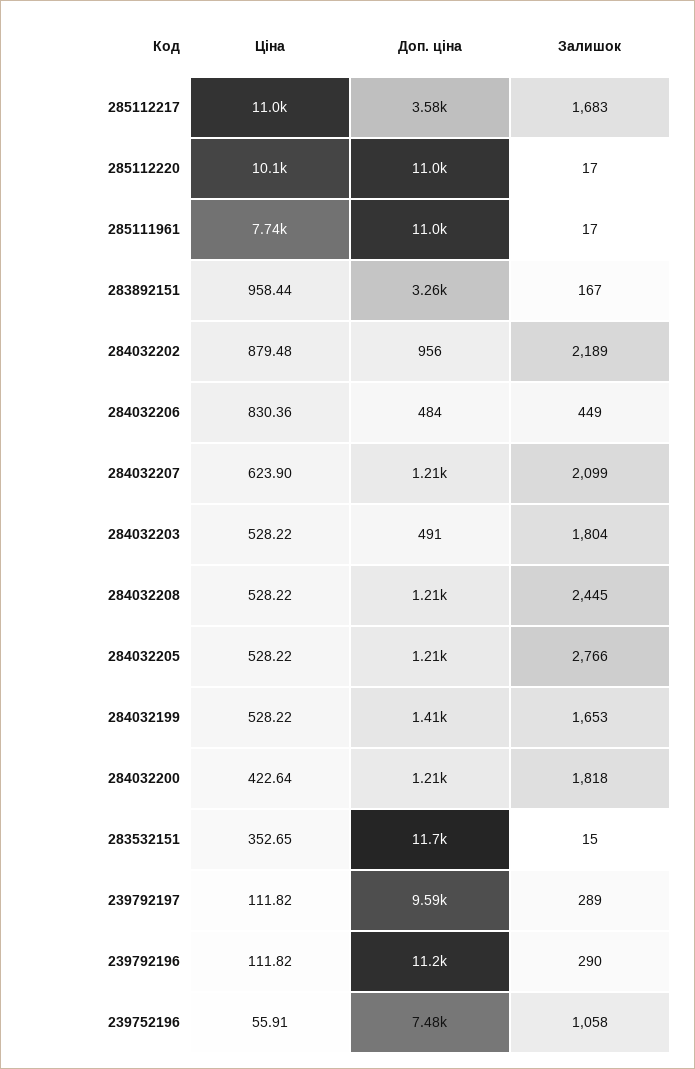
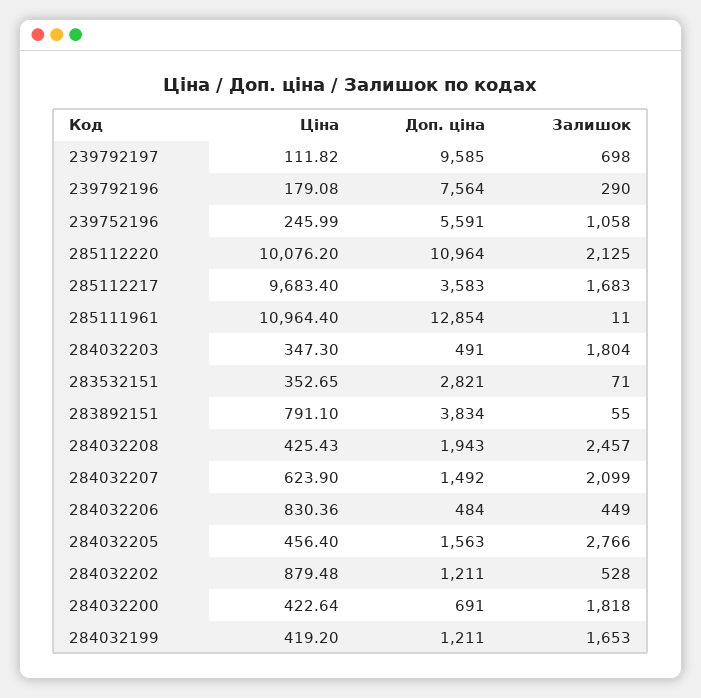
  {
    "Ціна": {
-     "285112217": 11000,
+     "285112217": 9683.4,
      "285112220": 10076.2,
-     "285111961": 7740,
+     "285111961": 10964.4,
-     "283892151": 958.44,
+     "283892151": 791.1,
      "284032202": 879.48,
      "284032206": 830.36,
      "284032207": 623.9,
-     "284032203": 528.22,
+     "284032203": 347.3,
-     "284032208": 528.22,
+     "284032208": 425.43,
-     "284032205": 528.22,
+     "284032205": 456.4,
-     "284032199": 528.22,
+     "284032199": 419.2,
      "284032200": 422.64,
      "283532151": 352.65,
      "239792197": 111.82,
-     "239792196": 111.82,
+     "239792196": 179.08,
-     "239752196": 55.91
+     "239752196": 245.99
    },
    "Доп. ціна": {
      "285112217": 3583,
      "285112220": 10964,
-     "285111961": 11000,
+     "285111961": 12854,
-     "283892151": 3260,
+     "283892151": 3834,
-     "284032202": 956,
+     "284032202": 1211,
      "284032206": 484,
-     "284032207": 1210,
+     "284032207": 1492,
      "284032203": 491,
-     "284032208": 1210,
+     "284032208": 1943,
-     "284032205": 1210,
+     "284032205": 1563,
-     "284032199": 1410,
+     "284032199": 1211,
-     "284032200": 1210,
+     "284032200": 691,
-     "283532151": 11700,
+     "283532151": 2821,
      "239792197": 9585,
-     "239792196": 11200,
+     "239792196": 7564,
-     "239752196": 7480
+     "239752196": 5591
    },
    "Залишок": {
      "285112217": 1683,
-     "285112220": 17,
+     "285112220": 2125,
-     "285111961": 17,
+     "285111961": 11,
-     "283892151": 167,
+     "283892151": 55,
-     "284032202": 2189,
+     "284032202": 528,
      "284032206": 449,
      "284032207": 2099,
      "284032203": 1804,
-     "284032208": 2445,
+     "284032208": 2457,
      "284032205": 2766,
      "284032199": 1653,
      "284032200": 1818,
-     "283532151": 15,
+     "283532151": 71,
-     "239792197": 289,
+     "239792197": 698,
      "239792196": 290,
      "239752196": 1058
    }
  }

